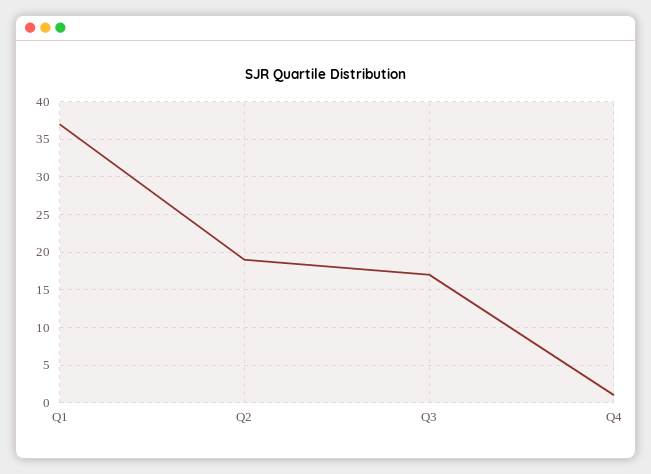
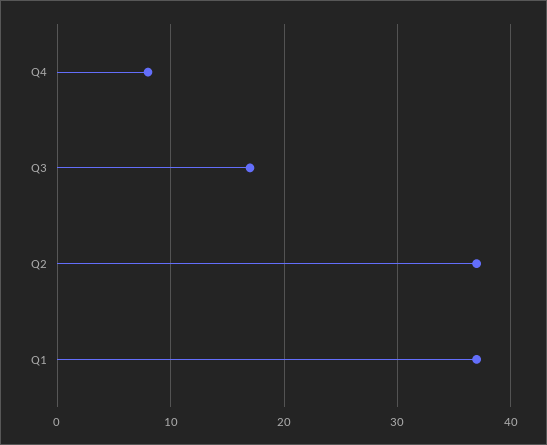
  {
    "Q1": 37,
-   "Q2": 19,
+   "Q2": 37,
    "Q3": 17,
-   "Q4": 1
+   "Q4": 8
  }

